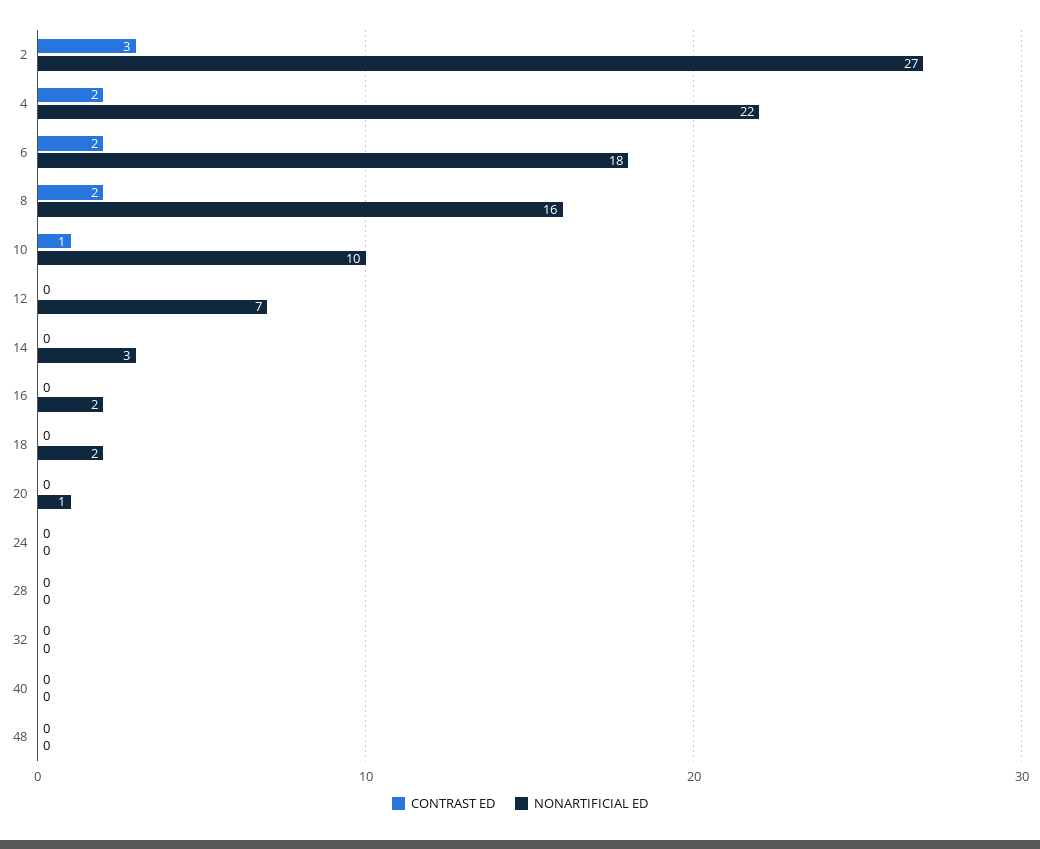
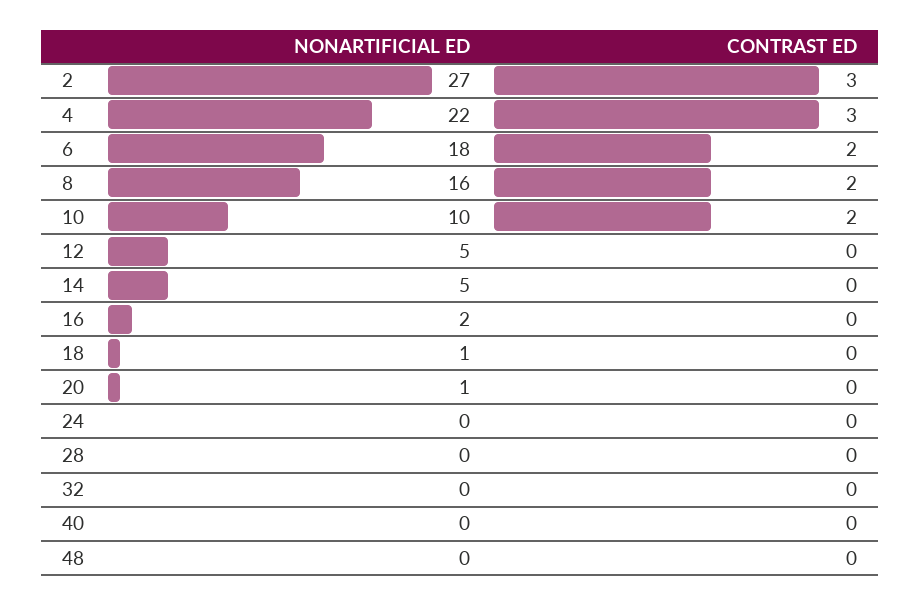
  {
    "CONTRAST ED": {
      "2": 3,
-     "4": 2,
+     "4": 3,
      "6": 2,
      "8": 2,
-     "10": 1,
+     "10": 2,
      "12": 0,
      "14": 0,
      "16": 0,
      "18": 0,
      "20": 0,
      "24": 0,
      "28": 0,
      "32": 0,
      "40": 0,
      "48": 0
    },
    "NONARTIFICIAL ED": {
      "2": 27,
      "4": 22,
      "6": 18,
      "8": 16,
      "10": 10,
-     "12": 7,
+     "12": 5,
-     "14": 3,
+     "14": 5,
      "16": 2,
-     "18": 2,
+     "18": 1,
      "20": 1,
      "24": 0,
      "28": 0,
      "32": 0,
      "40": 0,
      "48": 0
    }
  }

